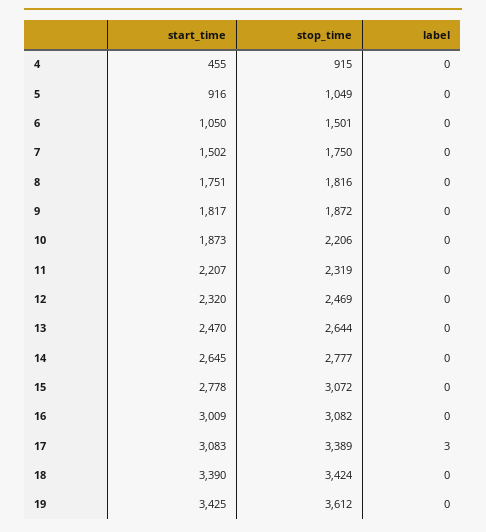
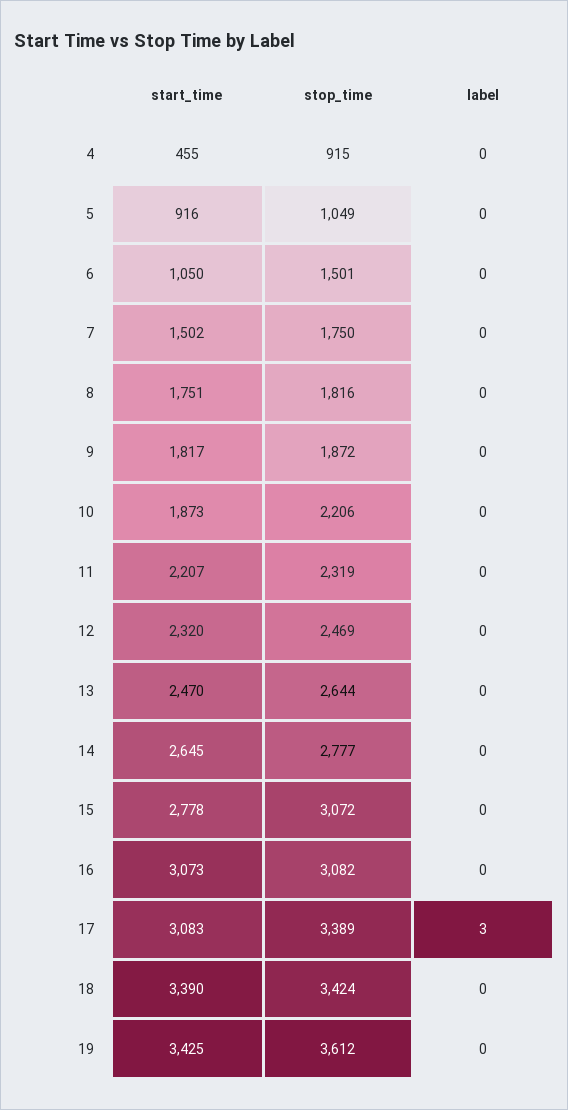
  {
    "start_time": {
      "4": 455,
      "5": 916,
      "6": 1050,
      "7": 1502,
      "8": 1751,
      "9": 1817,
      "10": 1873,
      "11": 2207,
      "12": 2320,
      "13": 2470,
      "14": 2645,
      "15": 2778,
-     "16": 3009,
+     "16": 3073,
      "17": 3083,
      "18": 3390,
      "19": 3425
    },
    "stop_time": {
      "4": 915,
      "5": 1049,
      "6": 1501,
      "7": 1750,
      "8": 1816,
      "9": 1872,
      "10": 2206,
      "11": 2319,
      "12": 2469,
      "13": 2644,
      "14": 2777,
      "15": 3072,
      "16": 3082,
      "17": 3389,
      "18": 3424,
      "19": 3612
    },
    "label": {
      "4": 0,
      "5": 0,
      "6": 0,
      "7": 0,
      "8": 0,
      "9": 0,
      "10": 0,
      "11": 0,
      "12": 0,
      "13": 0,
      "14": 0,
      "15": 0,
      "16": 0,
      "17": 3,
      "18": 0,
      "19": 0
    }
  }

